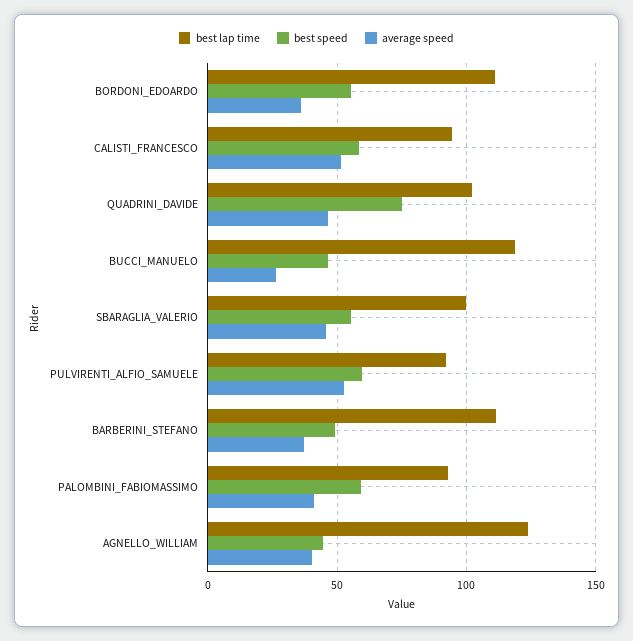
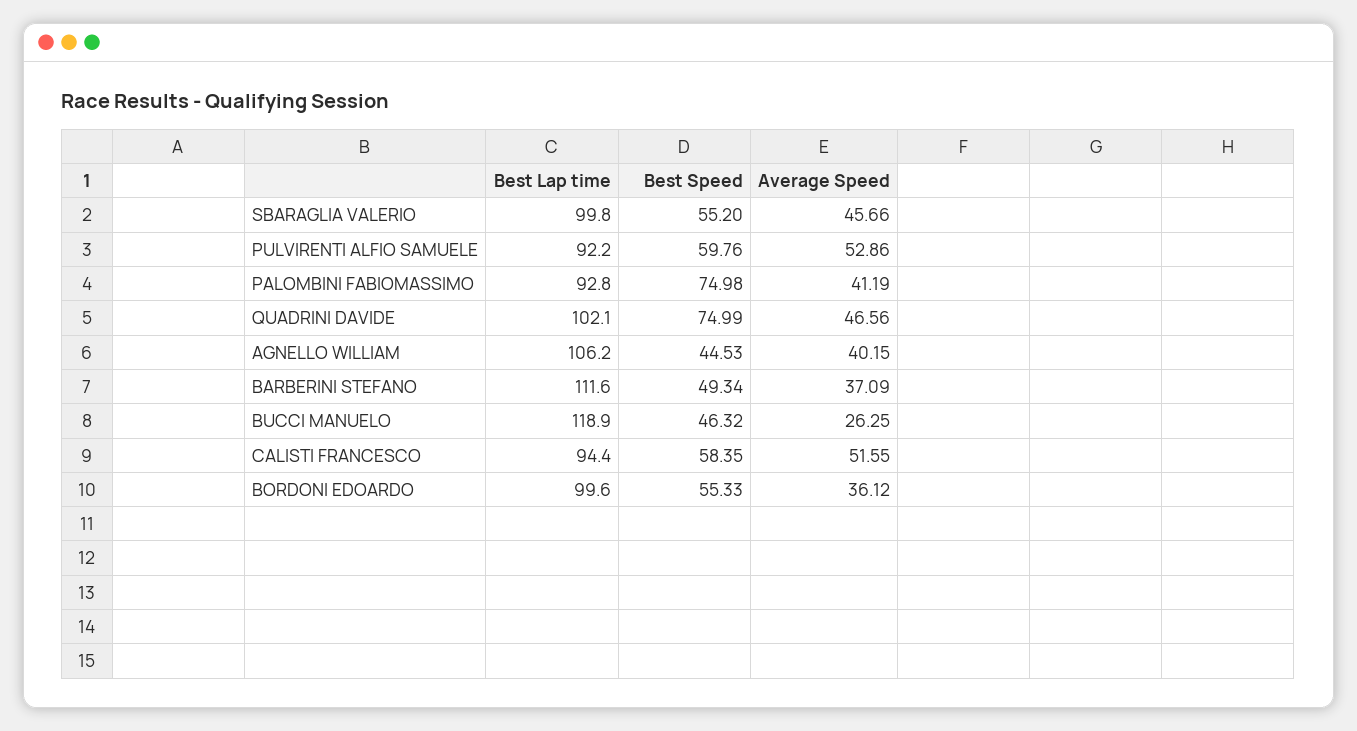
  {
    "best lap time": {
-     "BORDONI_EDOARDO": 110,
+     "BORDONI_EDOARDO": 99.6,
      "CALISTI_FRANCESCO": 94.4,
      "QUADRINI_DAVIDE": 102.1,
      "BUCCI_MANUELO": 118.9,
      "SBARAGLIA_VALERIO": 99.8,
      "PULVIRENTI_ALFIO_SAMUELE": 92.2,
      "BARBERINI_STEFANO": 111.6,
      "PALOMBINI_FABIOMASSIMO": 92.8,
-     "AGNELLO_WILLIAM": 125
+     "AGNELLO_WILLIAM": 106.2
    },
    "best speed": {
      "BORDONI_EDOARDO": 55.33,
      "CALISTI_FRANCESCO": 58.35,
      "QUADRINI_DAVIDE": 74.99,
      "BUCCI_MANUELO": 46.32,
      "SBARAGLIA_VALERIO": 55.2,
      "PULVIRENTI_ALFIO_SAMUELE": 59.76,
      "BARBERINI_STEFANO": 49.34,
-     "PALOMBINI_FABIOMASSIMO": 60,
+     "PALOMBINI_FABIOMASSIMO": 74.98,
      "AGNELLO_WILLIAM": 44.53
    },
    "average speed": {
      "BORDONI_EDOARDO": 36.12,
      "CALISTI_FRANCESCO": 51.55,
      "QUADRINI_DAVIDE": 46.56,
      "BUCCI_MANUELO": 26.25,
      "SBARAGLIA_VALERIO": 45.66,
      "PULVIRENTI_ALFIO_SAMUELE": 52.86,
      "BARBERINI_STEFANO": 37.09,
      "PALOMBINI_FABIOMASSIMO": 41.19,
      "AGNELLO_WILLIAM": 40.15
    }
  }

